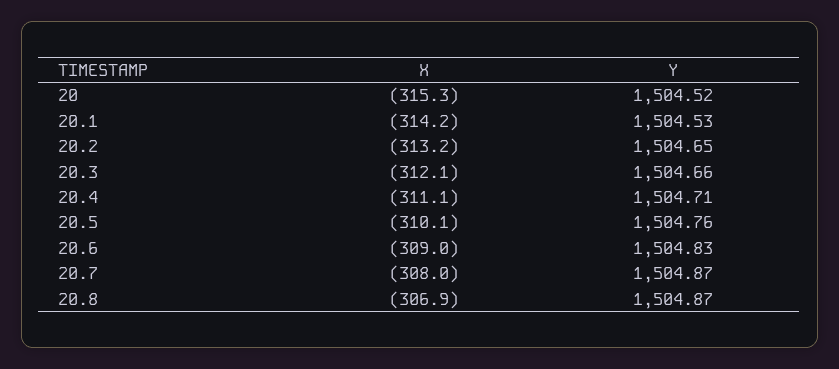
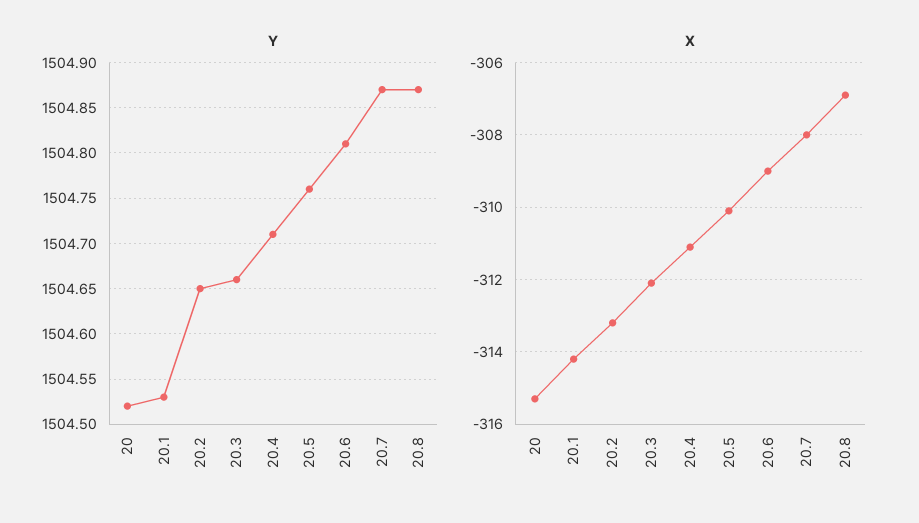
  {
    "X": {
      "20": -315.3,
      "20.1": -314.2,
      "20.2": -313.2,
      "20.3": -312.1,
      "20.4": -311.1,
      "20.5": -310.1,
      "20.6": -309,
      "20.7": -308,
      "20.8": -306.9
    },
    "Y": {
      "20": 1504.52,
      "20.1": 1504.53,
      "20.2": 1504.65,
      "20.3": 1504.66,
      "20.4": 1504.71,
      "20.5": 1504.76,
-     "20.6": 1504.83,
+     "20.6": 1504.81,
      "20.7": 1504.87,
      "20.8": 1504.87
    }
  }

